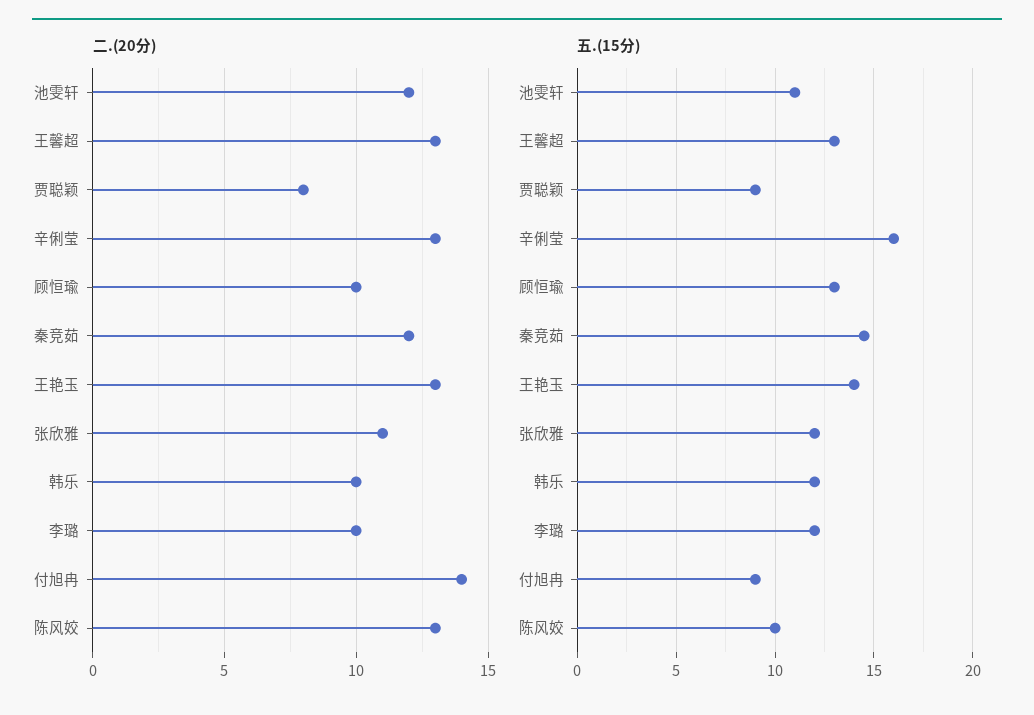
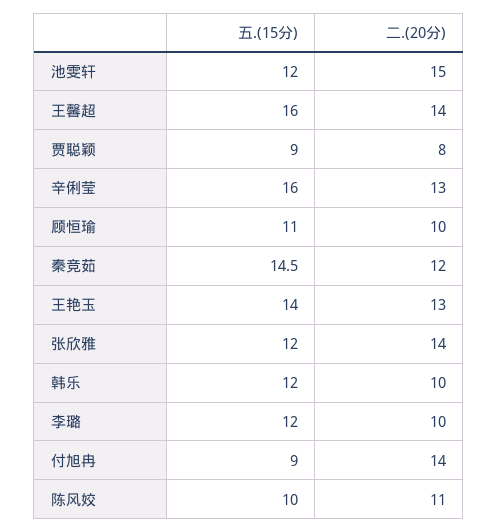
  {
    "二.(20分)": {
-     "池雯轩": 12,
+     "池雯轩": 15,
-     "王馨超": 13,
+     "王馨超": 14,
      "贾聪颖": 8,
      "辛俐莹": 13,
      "顾恒瑜": 10,
      "秦竞茹": 12,
      "王艳玉": 13,
-     "张欣雅": 11,
+     "张欣雅": 14,
      "韩乐": 10,
      "李璐": 10,
      "付旭冉": 14,
-     "陈风姣": 13
+     "陈风姣": 11
    },
    "五.(15分)": {
-     "池雯轩": 11,
+     "池雯轩": 12,
-     "王馨超": 13,
+     "王馨超": 16,
      "贾聪颖": 9,
      "辛俐莹": 16,
-     "顾恒瑜": 13,
+     "顾恒瑜": 11,
      "秦竞茹": 14.5,
      "王艳玉": 14,
      "张欣雅": 12,
      "韩乐": 12,
      "李璐": 12,
      "付旭冉": 9,
      "陈风姣": 10
    }
  }

